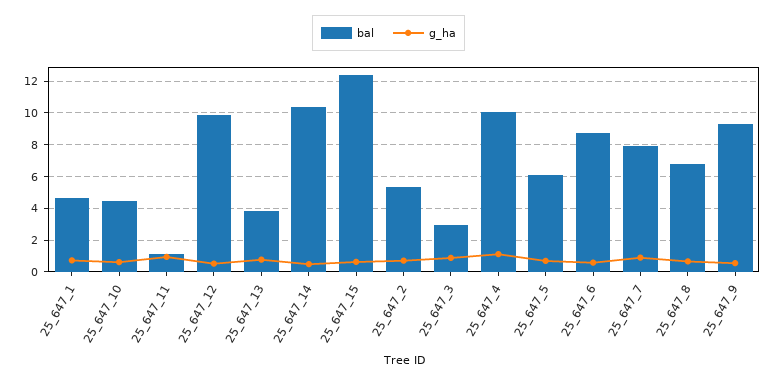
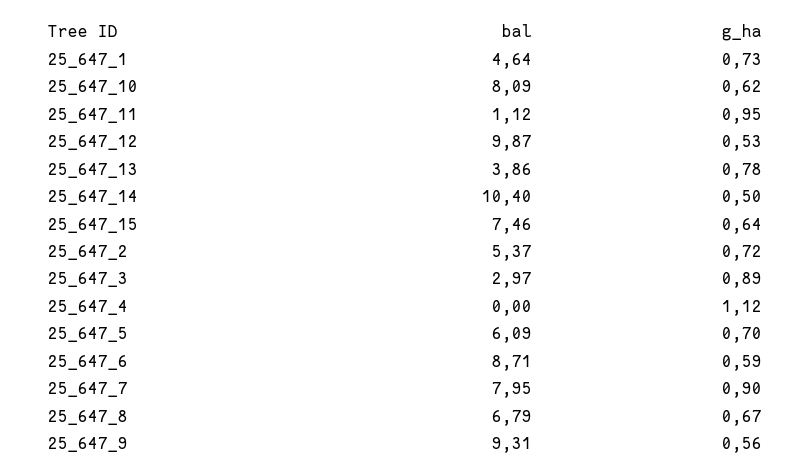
  {
    "bal": {
      "25_647_1": 4.64,
-     "25_647_10": 4.5,
+     "25_647_10": 8.09,
      "25_647_11": 1.12,
      "25_647_12": 9.87,
      "25_647_13": 3.86,
      "25_647_14": 10.4,
-     "25_647_15": 12.5,
+     "25_647_15": 7.46,
      "25_647_2": 5.37,
      "25_647_3": 2.97,
-     "25_647_4": 10,
+     "25_647_4": 0,
      "25_647_5": 6.09,
      "25_647_6": 8.71,
      "25_647_7": 7.95,
      "25_647_8": 6.79,
      "25_647_9": 9.31
    },
    "g_ha": {
      "25_647_1": 0.73,
      "25_647_10": 0.62,
      "25_647_11": 0.95,
      "25_647_12": 0.53,
      "25_647_13": 0.78,
      "25_647_14": 0.5,
      "25_647_15": 0.64,
      "25_647_2": 0.72,
      "25_647_3": 0.89,
      "25_647_4": 1.12,
      "25_647_5": 0.7,
      "25_647_6": 0.59,
      "25_647_7": 0.9,
      "25_647_8": 0.67,
      "25_647_9": 0.56
    }
  }

